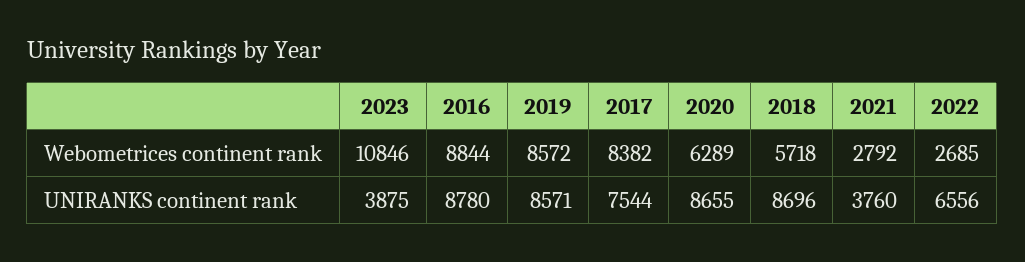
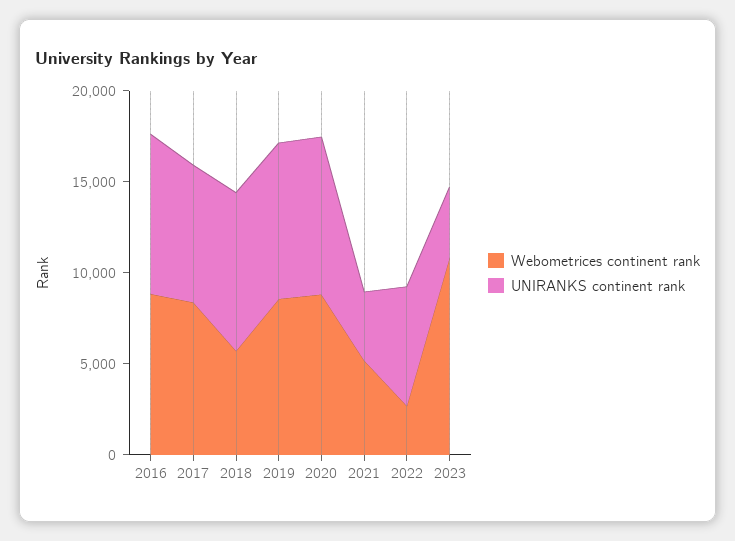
  {
    "Webometrices continent rank": {
      "2023": 10846,
      "2016": 8844,
      "2019": 8572,
      "2017": 8382,
-     "2020": 6289,
+     "2020": 9000,
      "2018": 5718,
-     "2021": 2792,
+     "2021": 5000,
      "2022": 2685
    },
    "UNIRANKS continent rank": {
      "2023": 3875,
      "2016": 8780,
      "2019": 8571,
      "2017": 7544,
      "2020": 8655,
      "2018": 8696,
      "2021": 3760,
      "2022": 6556
    }
  }

